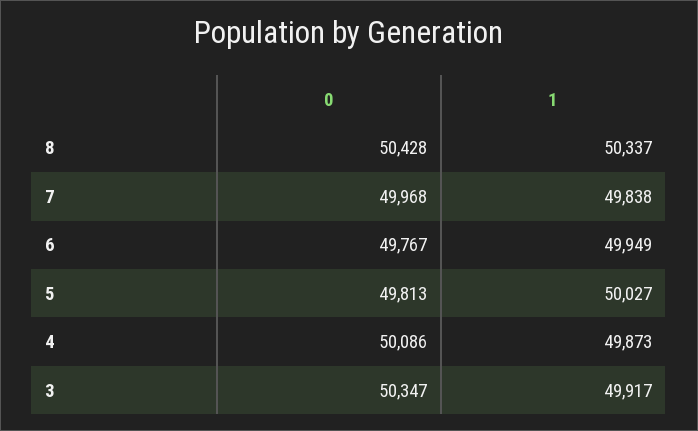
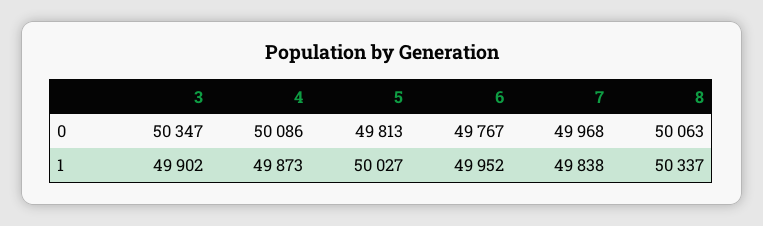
  {
    "0": {
-     "8": 50428,
+     "8": 50063,
      "7": 49968,
      "6": 49767,
      "5": 49813,
      "4": 50086,
      "3": 50347
    },
    "1": {
      "8": 50337,
      "7": 49838,
-     "6": 49949,
+     "6": 49952,
      "5": 50027,
      "4": 49873,
-     "3": 49917
+     "3": 49902
    }
  }

